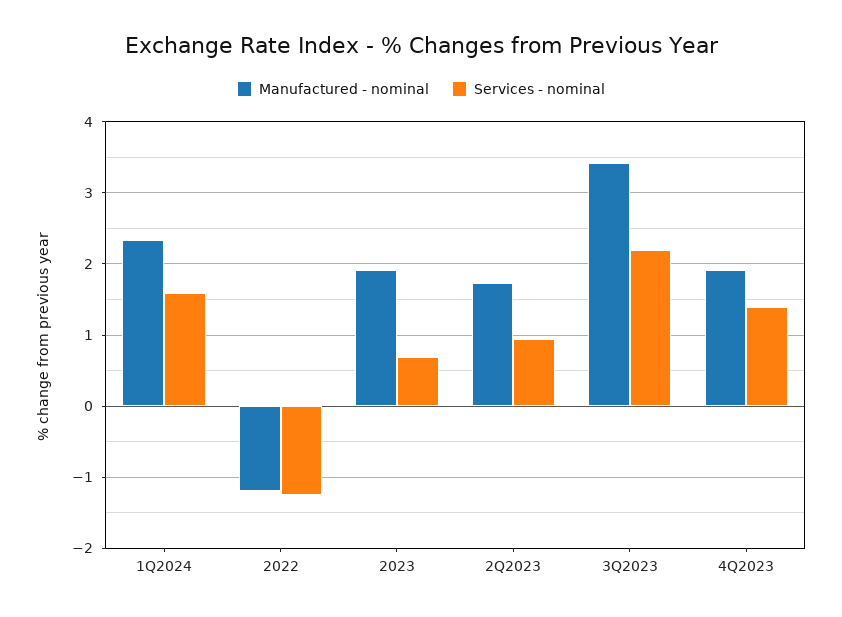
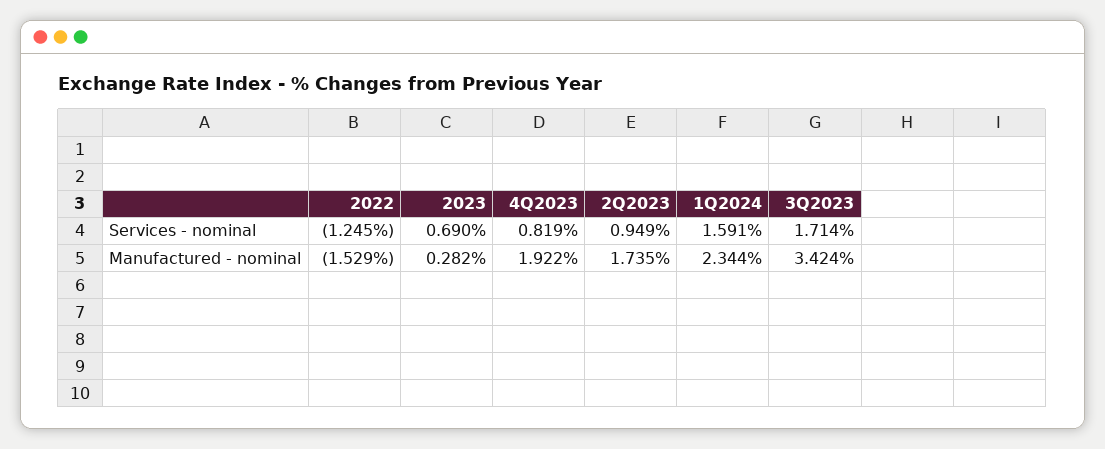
  {
    "Manufactured - nominal": {
      "1Q2024": 2.344,
-     "2022": -1.2,
+     "2022": -1.529,
-     "2023": 1.9,
+     "2023": 0.282,
      "2Q2023": 1.735,
      "3Q2023": 3.424,
      "4Q2023": 1.922
    },
    "Services - nominal": {
      "1Q2024": 1.591,
      "2022": -1.245,
      "2023": 0.69,
      "2Q2023": 0.949,
-     "3Q2023": 2.2,
+     "3Q2023": 1.714,
-     "4Q2023": 1.4
+     "4Q2023": 0.819
    }
  }

